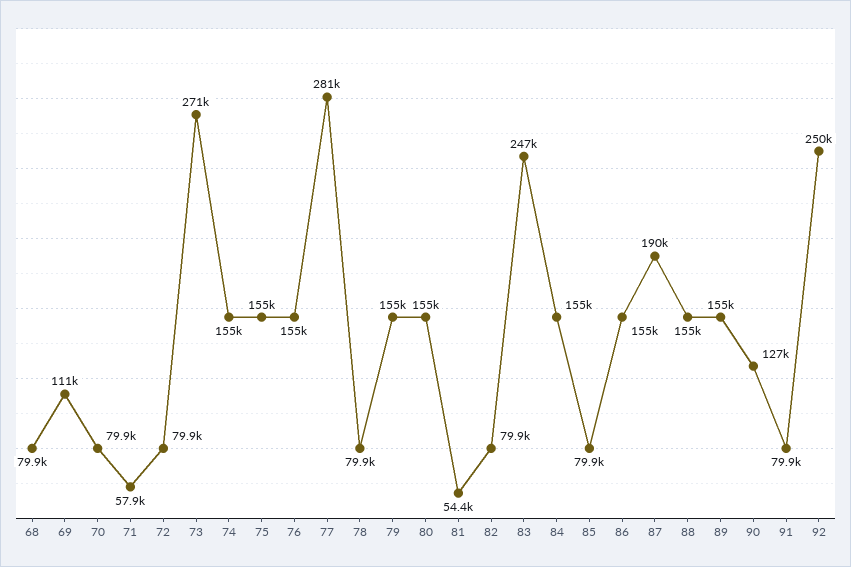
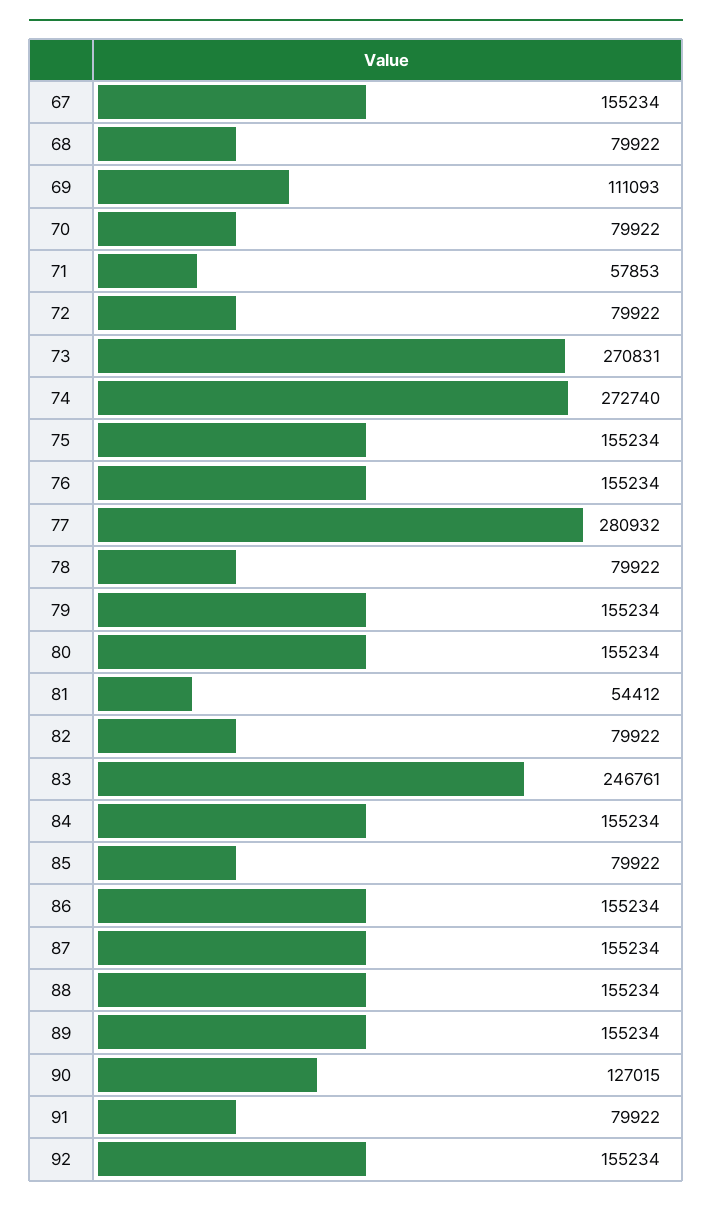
  {
    "68": 79922,
    "69": 111093,
    "70": 79922,
    "71": 57853,
    "72": 79922,
    "73": 270831,
-   "74": 155000,
+   "74": 272740,
    "75": 155234,
    "76": 155234,
    "77": 280932,
    "78": 79922,
    "79": 155234,
    "80": 155234,
    "81": 54412,
    "82": 79922,
    "83": 246761,
    "84": 155234,
    "85": 79922,
    "86": 155234,
-   "87": 190000,
+   "87": 155234,
    "88": 155234,
    "89": 155234,
    "90": 127015,
    "91": 79922,
-   "92": 250000
+   "92": 155234,
+   "67": 155234
  }

